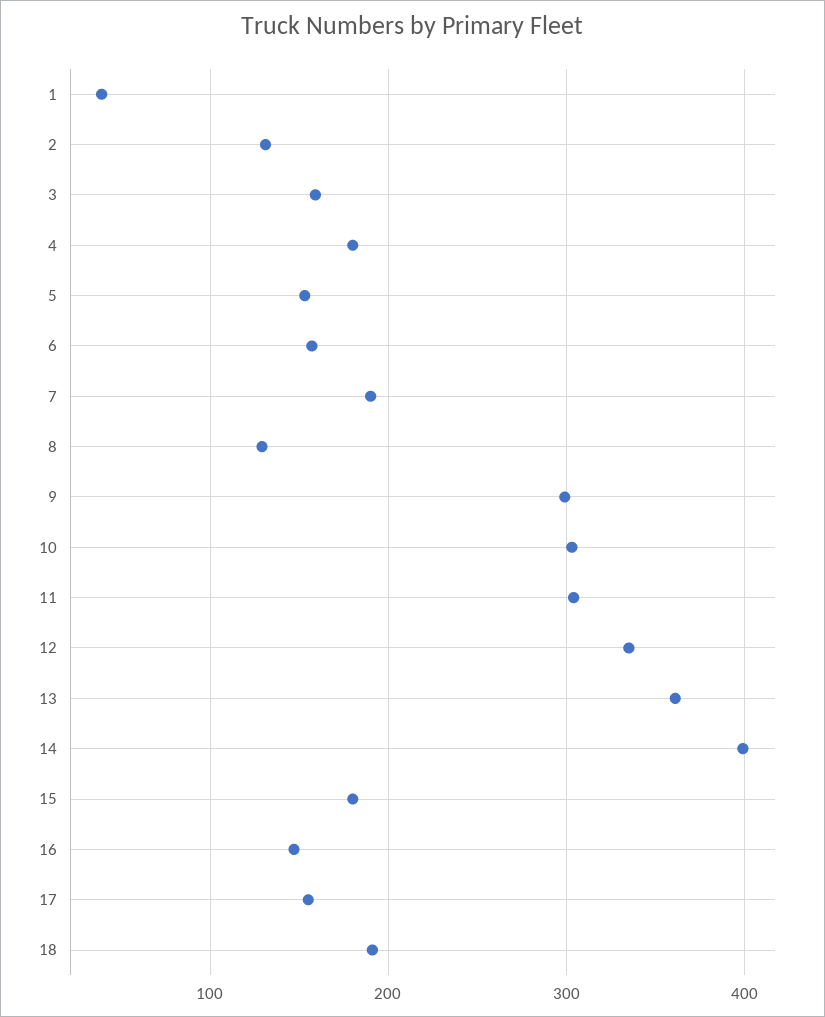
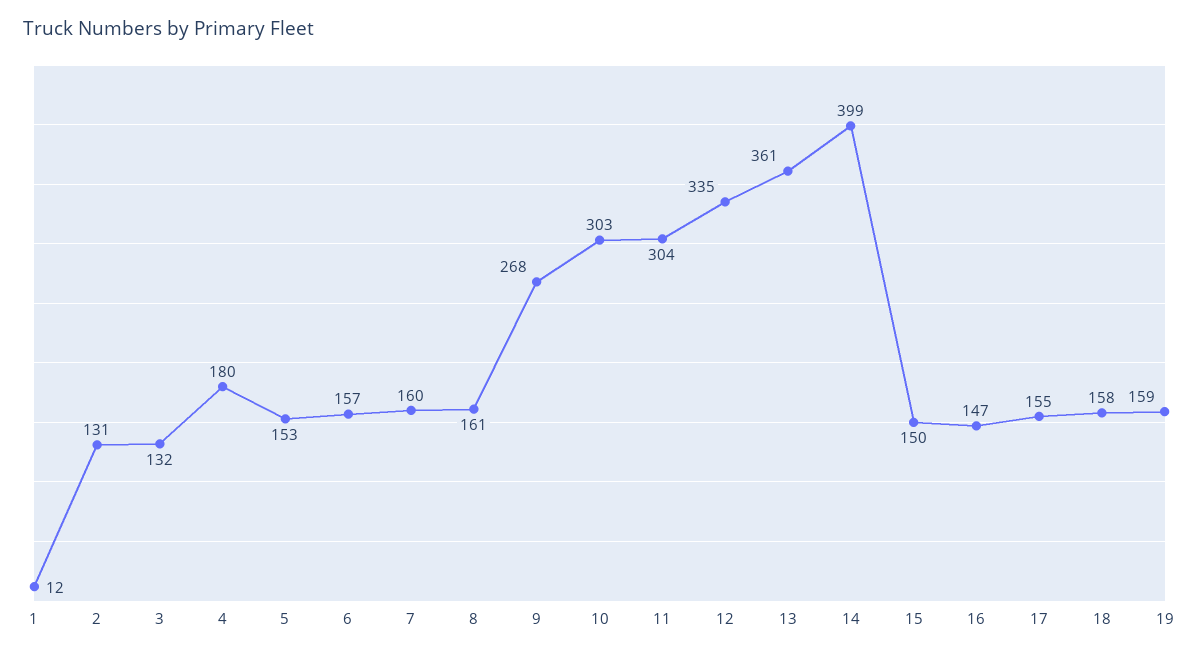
  {
-   "1": 40,
+   "1": 12,
    "2": 131,
-   "3": 160,
+   "3": 132,
    "4": 180,
    "5": 153,
    "6": 157,
-   "7": 190,
+   "7": 160,
-   "8": 130,
+   "8": 161,
-   "9": 300,
+   "9": 268,
    "10": 303,
    "11": 304,
    "12": 335,
    "13": 361,
    "14": 399,
-   "15": 180,
+   "15": 150,
    "16": 147,
    "17": 155,
-   "18": 190
+   "18": 158,
+   "19": 159
  }

